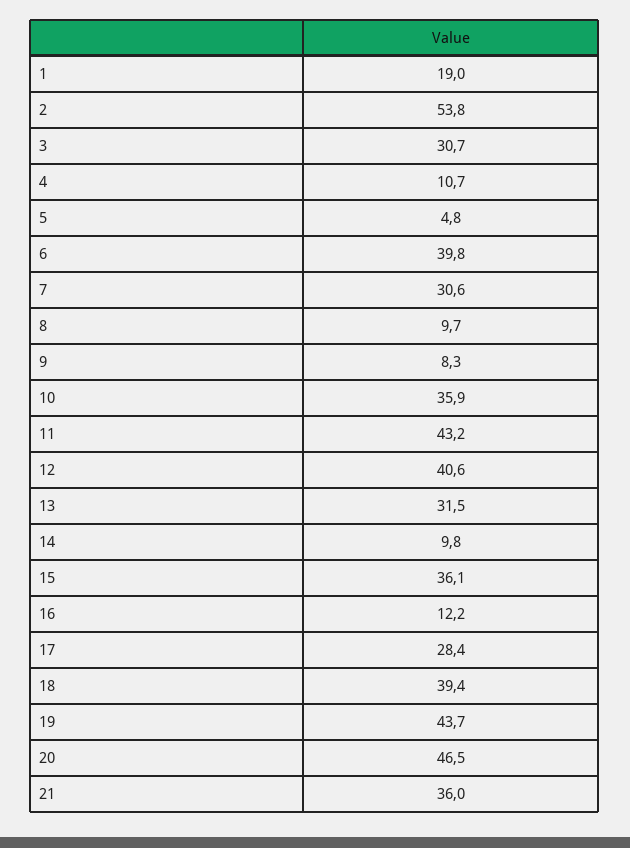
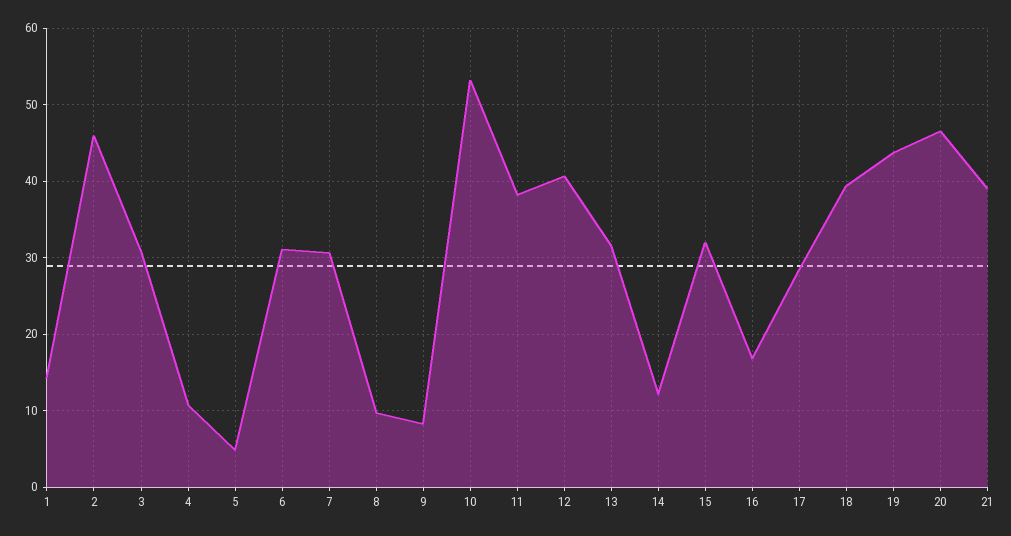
  {
-   "1": 19,
+   "1": 14,
-   "2": 53.8,
+   "2": 46,
    "3": 30.7,
    "4": 10.7,
    "5": 4.8,
-   "6": 39.8,
+   "6": 31,
    "7": 30.6,
    "8": 9.7,
    "9": 8.3,
-   "10": 35.9,
+   "10": 53,
-   "11": 43.2,
+   "11": 38,
    "12": 40.6,
    "13": 31.5,
-   "14": 9.8,
+   "14": 12,
-   "15": 36.1,
+   "15": 32,
-   "16": 12.2,
+   "16": 17,
    "17": 28.4,
    "18": 39.4,
    "19": 43.7,
    "20": 46.5,
-   "21": 36
+   "21": 39
  }

